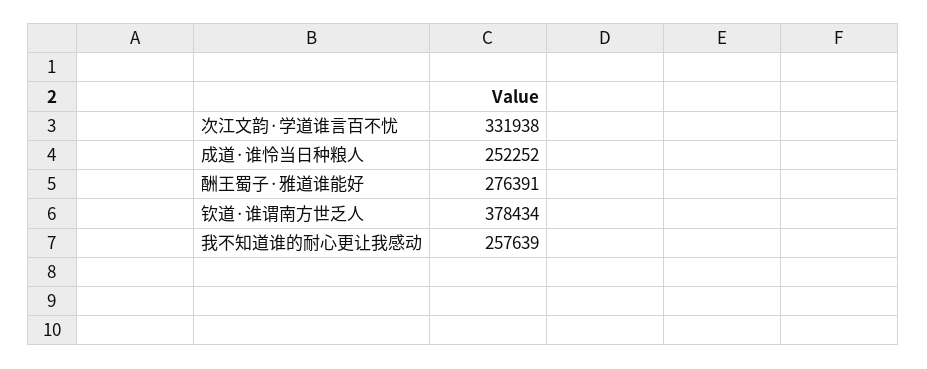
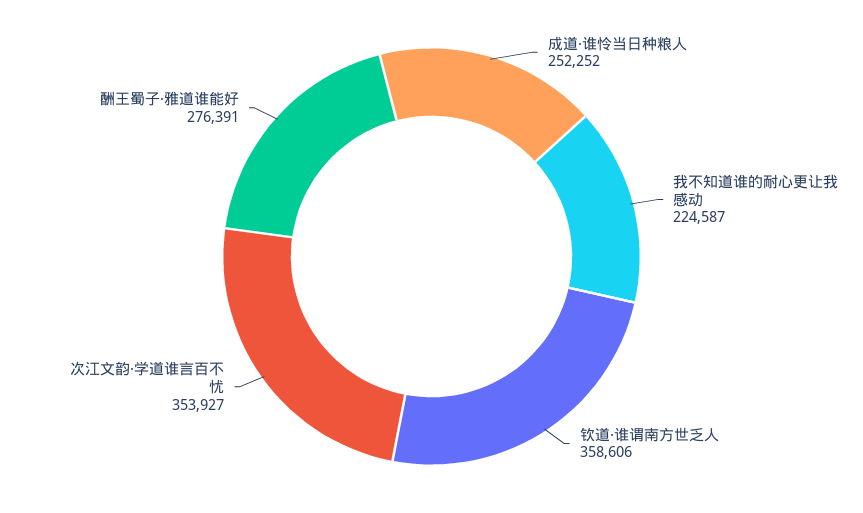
  {
-   "次江文韵·学道谁言百不忧": 331938,
+   "次江文韵·学道谁言百不忧": 353927,
    "成道·谁怜当日种粮人": 252252,
    "酬王蜀子·雅道谁能好": 276391,
-   "钦道·谁谓南方世乏人": 378434,
+   "钦道·谁谓南方世乏人": 358606,
-   "我不知道谁的耐心更让我感动": 257639
+   "我不知道谁的耐心更让我感动": 224587
  }

